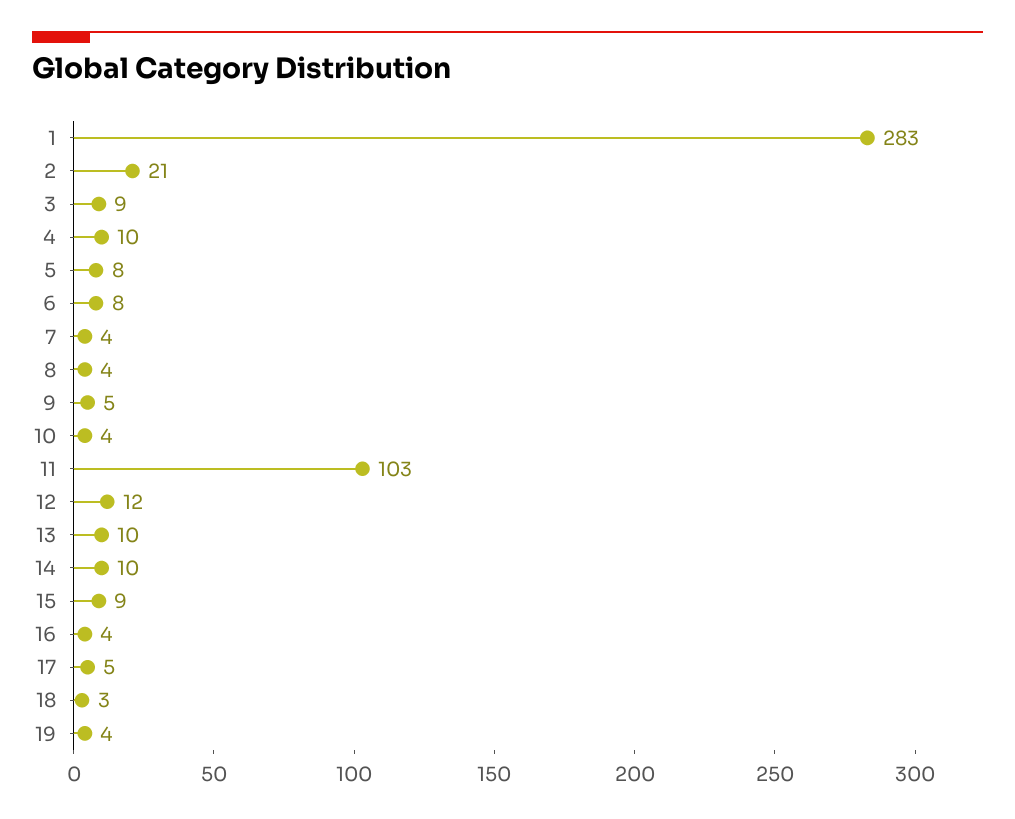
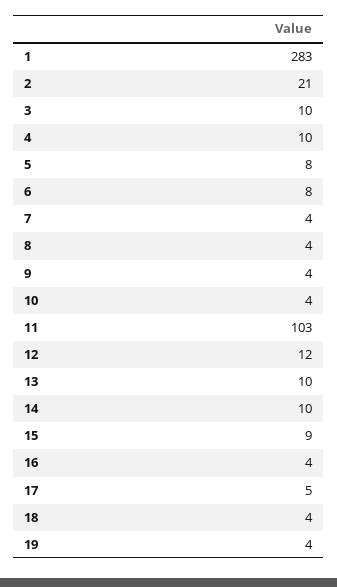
  {
    "1": 283,
    "2": 21,
-   "3": 9,
+   "3": 10,
    "4": 10,
    "5": 8,
    "6": 8,
    "7": 4,
    "8": 4,
-   "9": 5,
+   "9": 4,
    "10": 4,
    "11": 103,
    "12": 12,
    "13": 10,
    "14": 10,
    "15": 9,
    "16": 4,
    "17": 5,
-   "18": 3,
+   "18": 4,
    "19": 4
  }

